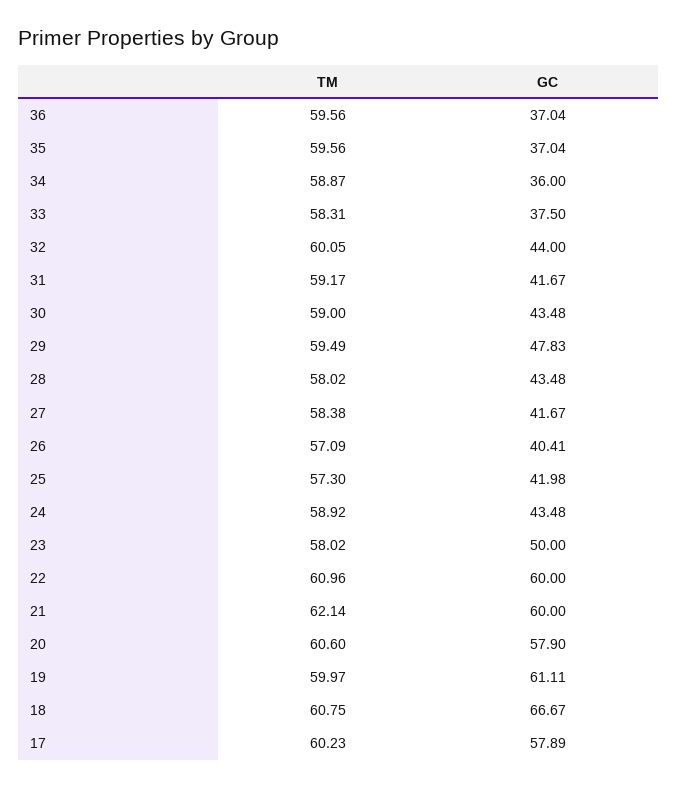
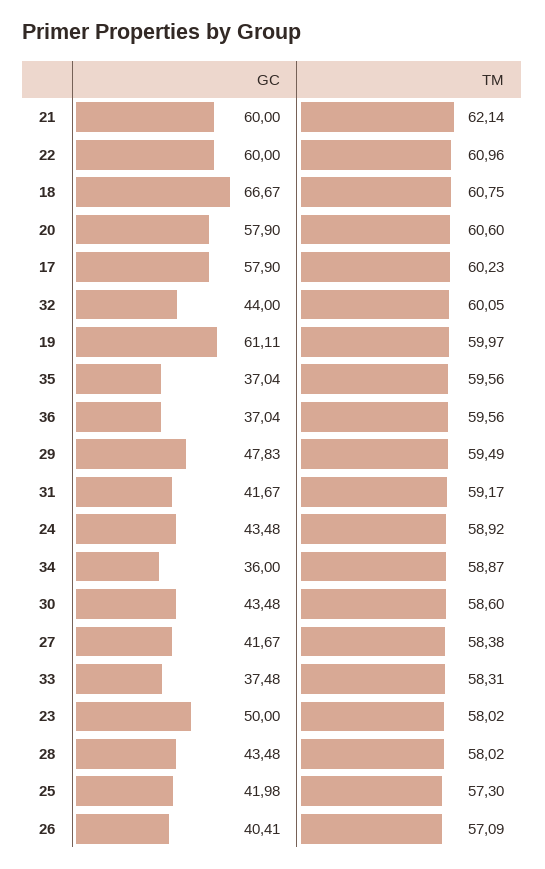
  {
    "TM": {
      "36": 59.56,
      "35": 59.56,
      "34": 58.87,
      "33": 58.31,
      "32": 60.05,
      "31": 59.17,
-     "30": 59,
+     "30": 58.6,
      "29": 59.49,
      "28": 58.02,
      "27": 58.38,
      "26": 57.09,
      "25": 57.3,
      "24": 58.92,
      "23": 58.02,
      "22": 60.96,
      "21": 62.14,
      "20": 60.6,
      "19": 59.97,
      "18": 60.75,
      "17": 60.23
    },
    "GC": {
      "36": 37.04,
      "35": 37.04,
      "34": 36,
-     "33": 37.5,
+     "33": 37.48,
      "32": 44,
      "31": 41.67,
      "30": 43.48,
      "29": 47.83,
      "28": 43.48,
      "27": 41.67,
      "26": 40.41,
      "25": 41.98,
      "24": 43.48,
      "23": 50,
      "22": 60,
      "21": 60,
      "20": 57.9,
      "19": 61.11,
      "18": 66.67,
-     "17": 57.89
+     "17": 57.9
    }
  }

